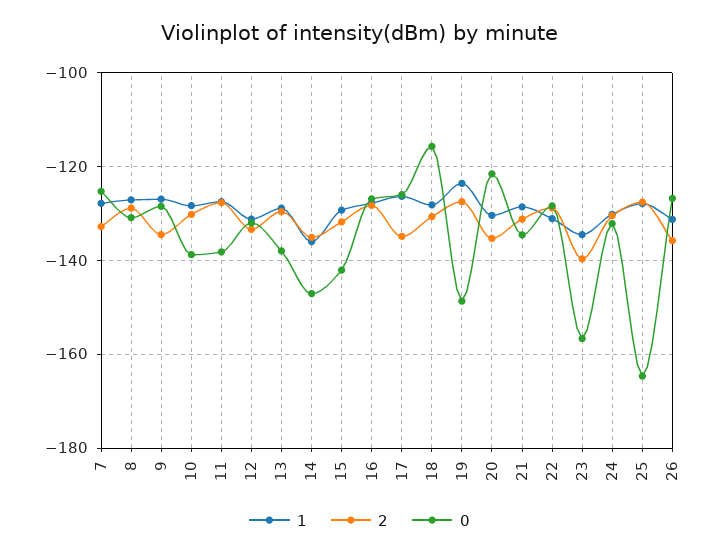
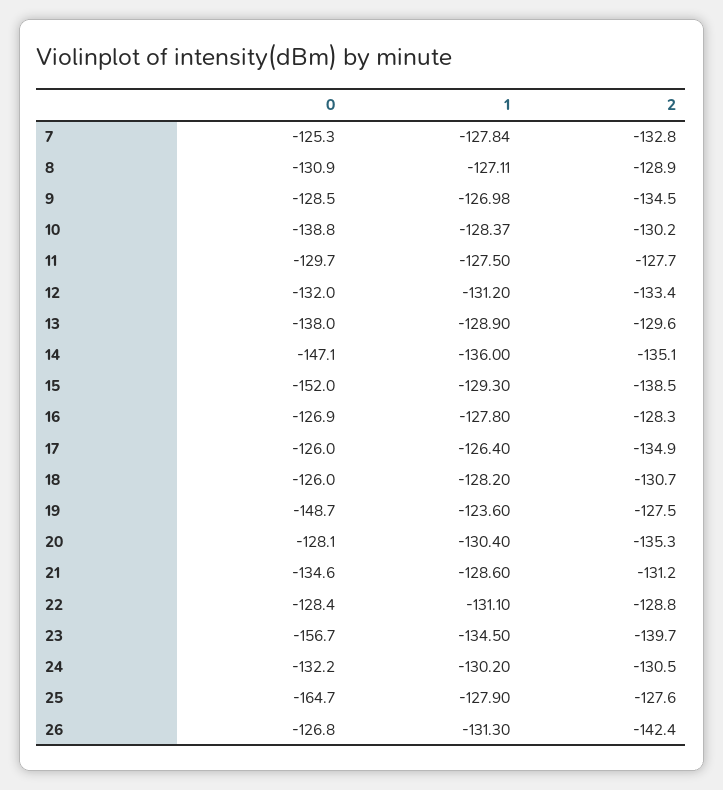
  {
    "1": {
      "7": -127.84,
      "8": -127.11,
      "9": -126.98,
      "10": -128.37,
      "11": -127.5,
      "12": -131.2,
      "13": -128.9,
      "14": -136,
      "15": -129.3,
      "16": -127.8,
      "17": -126.4,
      "18": -128.2,
      "19": -123.6,
      "20": -130.4,
      "21": -128.6,
      "22": -131.1,
      "23": -134.5,
      "24": -130.2,
      "25": -127.9,
      "26": -131.3
    },
    "2": {
      "7": -132.8,
      "8": -128.9,
      "9": -134.5,
      "10": -130.2,
      "11": -127.7,
      "12": -133.4,
      "13": -129.6,
      "14": -135.1,
-     "15": -132,
+     "15": -138.5,
      "16": -128.3,
      "17": -134.9,
      "18": -130.7,
      "19": -127.5,
      "20": -135.3,
      "21": -131.2,
      "22": -128.8,
      "23": -139.7,
      "24": -130.5,
      "25": -127.6,
-     "26": -136
+     "26": -142.4
    },
    "0": {
      "7": -125.3,
      "8": -130.9,
      "9": -128.5,
      "10": -138.8,
-     "11": -138,
+     "11": -129.7,
      "12": -132,
      "13": -138,
      "14": -147.1,
-     "15": -142,
+     "15": -152,
      "16": -126.9,
      "17": -126,
-     "18": -116,
+     "18": -126,
      "19": -148.7,
-     "20": -122,
+     "20": -128.1,
      "21": -134.6,
      "22": -128.4,
      "23": -156.7,
      "24": -132.2,
      "25": -164.7,
      "26": -126.8
    }
  }

